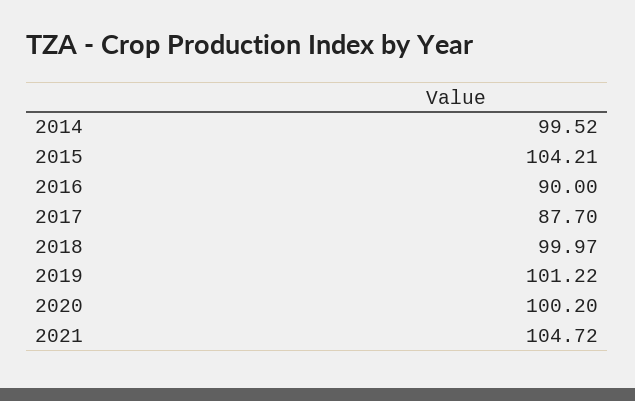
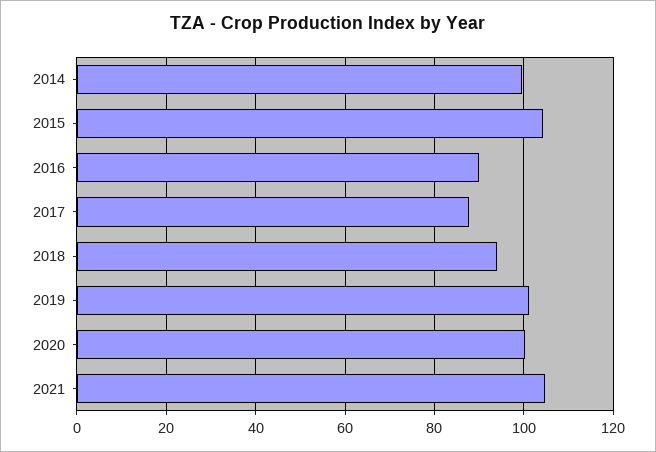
  {
    "2014": 99.52,
    "2015": 104.21,
    "2016": 90,
    "2017": 87.7,
-   "2018": 99.97,
+   "2018": 94,
    "2019": 101.22,
    "2020": 100.2,
    "2021": 104.72
  }

